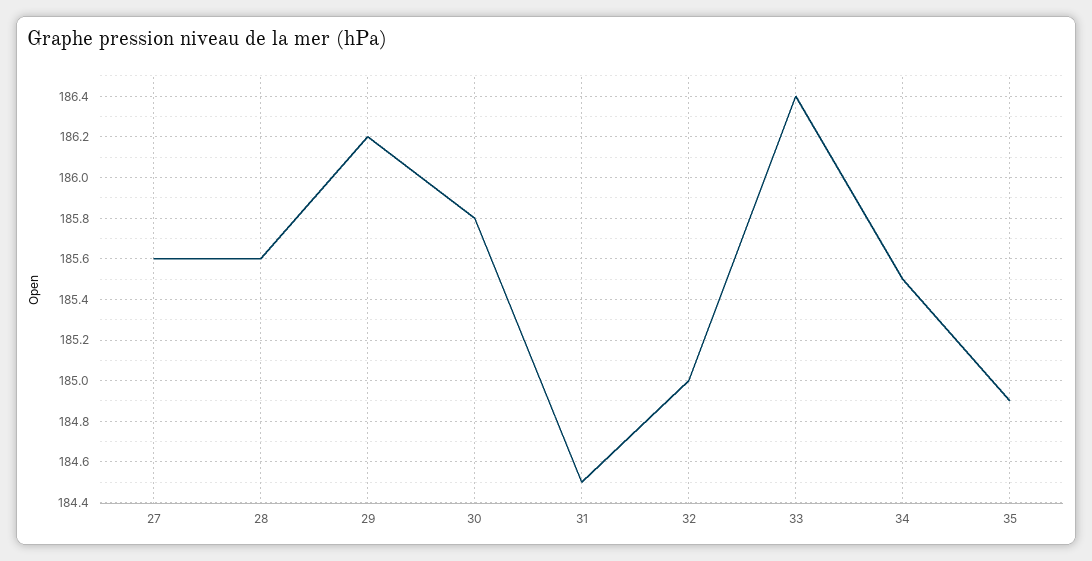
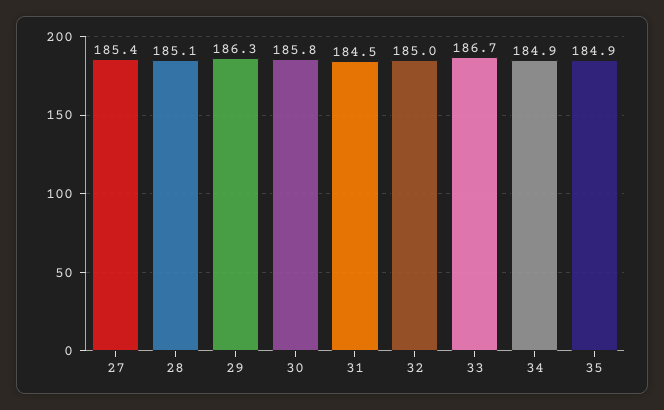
  {
-   "27": 185.6,
+   "27": 185.4,
-   "28": 185.6,
+   "28": 185.1,
-   "29": 186.2,
+   "29": 186.3,
    "30": 185.8,
    "31": 184.5,
    "32": 185,
-   "33": 186.4,
+   "33": 186.7,
-   "34": 185.5,
+   "34": 184.9,
    "35": 184.9
  }

